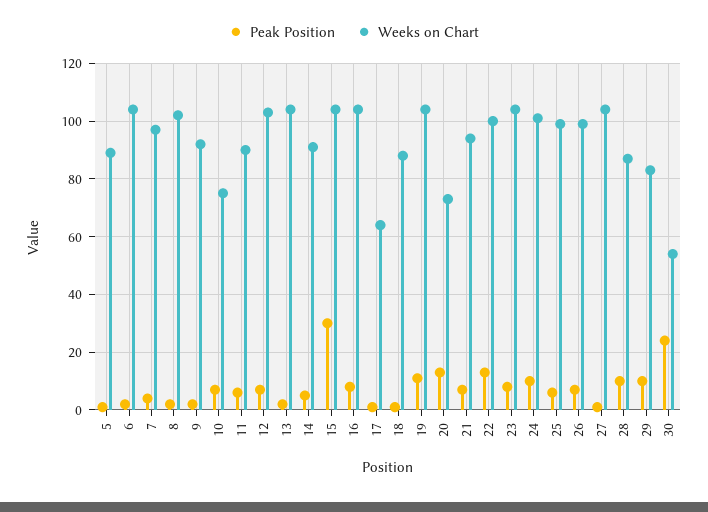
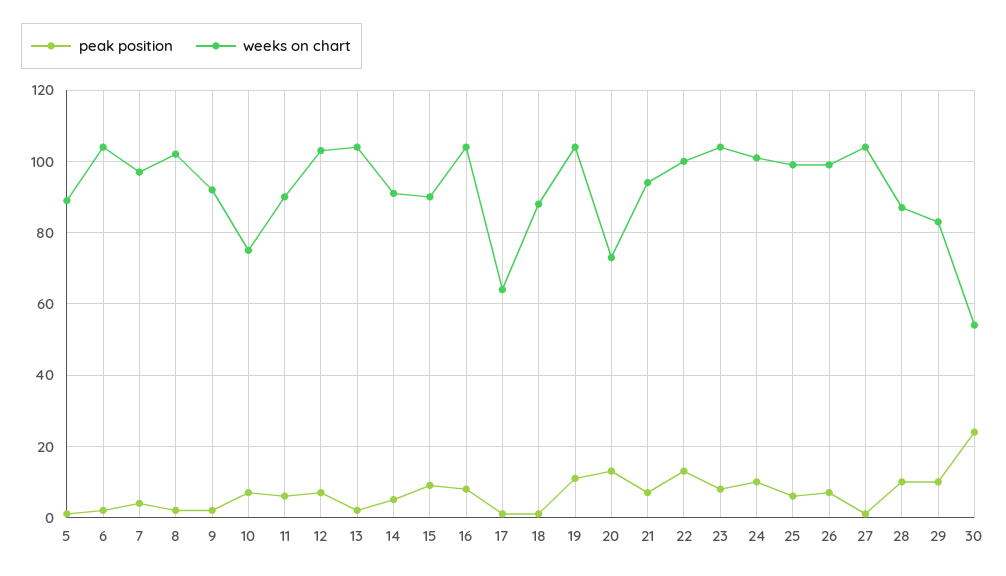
  {
    "Peak Position": {
      "5": 0,
      "6": 0,
      "7": 5,
      "8": 0,
      "9": 0,
      "10": 5,
      "11": 5,
      "12": 5,
      "13": 0,
      "14": 5,
-     "15": 30,
+     "15": 10,
      "16": 10,
      "17": 0,
      "18": 0,
      "19": 10,
      "20": 15,
      "21": 5,
      "22": 15,
      "23": 10,
      "24": 10,
      "25": 5,
      "26": 5,
      "27": 0,
      "28": 10,
      "29": 10,
      "30": 25
    },
    "Weeks on Chart": {
      "5": 90,
      "6": 105,
      "7": 95,
      "8": 100,
      "9": 90,
      "10": 75,
      "11": 90,
      "12": 105,
      "13": 105,
      "14": 90,
-     "15": 105,
+     "15": 90,
      "16": 105,
      "17": 65,
      "18": 90,
      "19": 105,
      "20": 75,
      "21": 95,
      "22": 100,
      "23": 105,
      "24": 100,
      "25": 100,
      "26": 100,
      "27": 105,
      "28": 85,
      "29": 85,
      "30": 55
    }
  }

